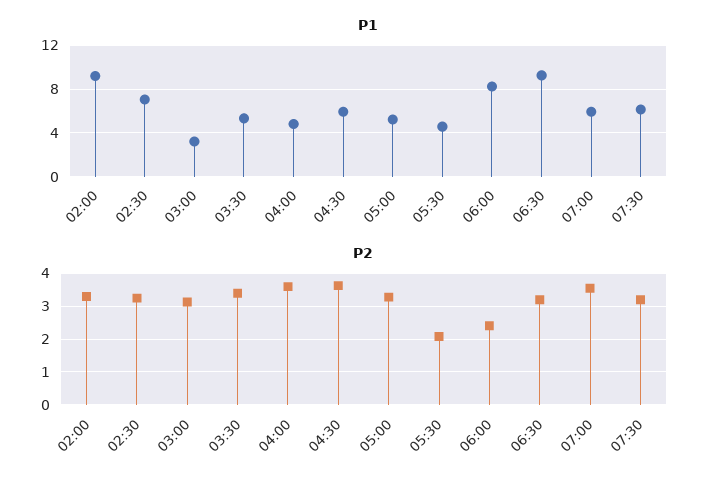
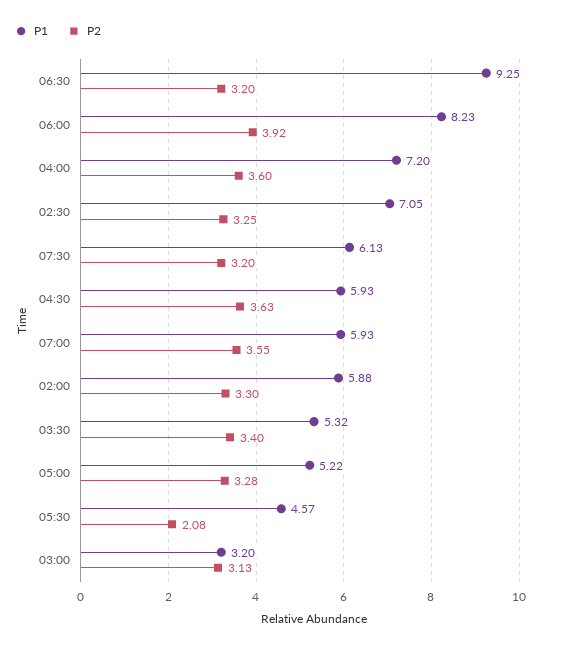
  {
    "P1": {
-     "02:00": 9,
+     "02:00": 5.88,
      "02:30": 7.05,
      "03:00": 3.2,
      "03:30": 5.32,
-     "04:00": 5,
+     "04:00": 7.2,
      "04:30": 5.93,
      "05:00": 5.22,
      "05:30": 4.57,
      "06:00": 8.23,
      "06:30": 9.25,
      "07:00": 5.93,
      "07:30": 6.13
    },
    "P2": {
      "02:00": 3.3,
      "02:30": 3.25,
      "03:00": 3.13,
      "03:30": 3.4,
      "04:00": 3.6,
      "04:30": 3.63,
      "05:00": 3.28,
      "05:30": 2.08,
-     "06:00": 2.4,
+     "06:00": 3.92,
      "06:30": 3.2,
      "07:00": 3.55,
      "07:30": 3.2
    }
  }

